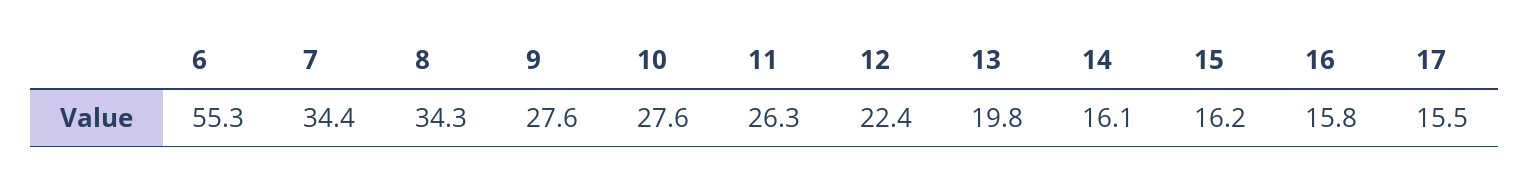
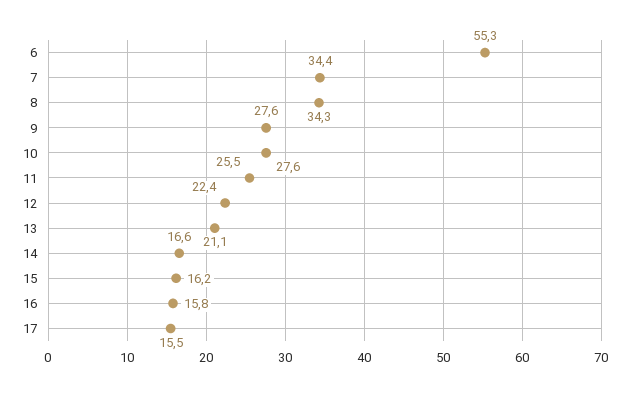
  {
    "6": 55.3,
    "7": 34.4,
    "8": 34.3,
    "9": 27.6,
    "10": 27.6,
-   "11": 26.3,
+   "11": 25.5,
    "12": 22.4,
-   "13": 19.8,
+   "13": 21.1,
-   "14": 16.1,
+   "14": 16.6,
    "15": 16.2,
    "16": 15.8,
    "17": 15.5
  }

